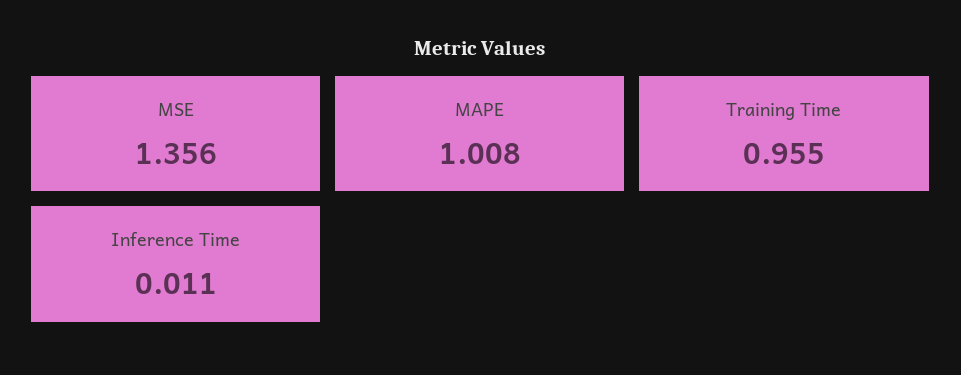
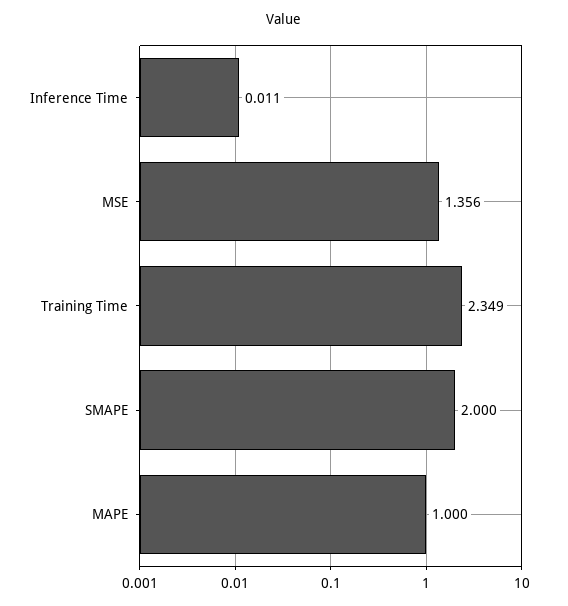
  {
    "MSE": 1.356,
-   "MAPE": 1.008,
+   "MAPE": 1,
-   "Training Time": 0.955,
+   "Training Time": 2.349,
-   "Inference Time": 0.011
+   "Inference Time": 0.011,
+   "SMAPE": 2
  }

